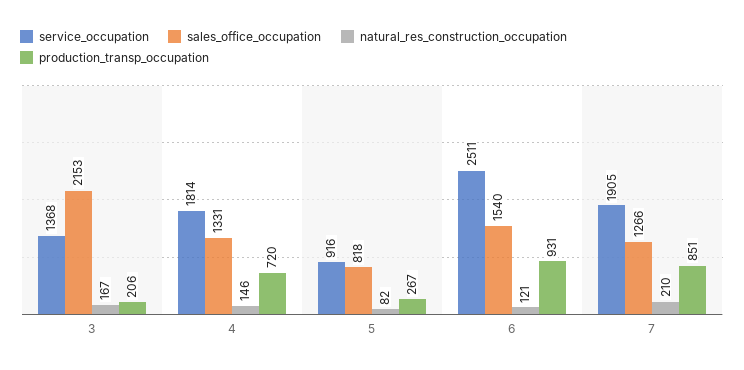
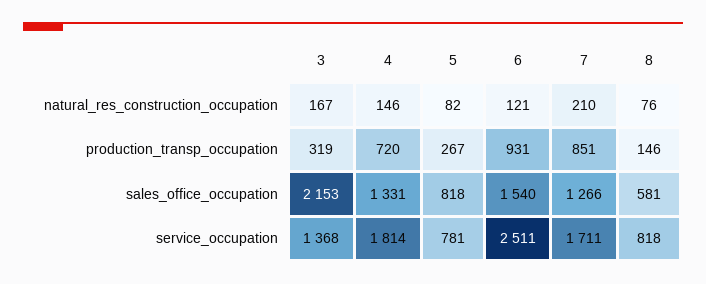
  {
    "service_occupation": {
      "3": 1368,
      "4": 1814,
-     "5": 916,
+     "5": 781,
      "6": 2511,
-     "7": 1905
+     "7": 1711,
+     "8": 818
    },
    "sales_office_occupation": {
      "3": 2153,
      "4": 1331,
      "5": 818,
      "6": 1540,
-     "7": 1266
+     "7": 1266,
+     "8": 581
    },
    "natural_res_construction_occupation": {
      "3": 167,
      "4": 146,
      "5": 82,
      "6": 121,
-     "7": 210
+     "7": 210,
+     "8": 76
    },
    "production_transp_occupation": {
-     "3": 206,
+     "3": 319,
      "4": 720,
      "5": 267,
      "6": 931,
-     "7": 851
+     "7": 851,
+     "8": 146
    }
  }

